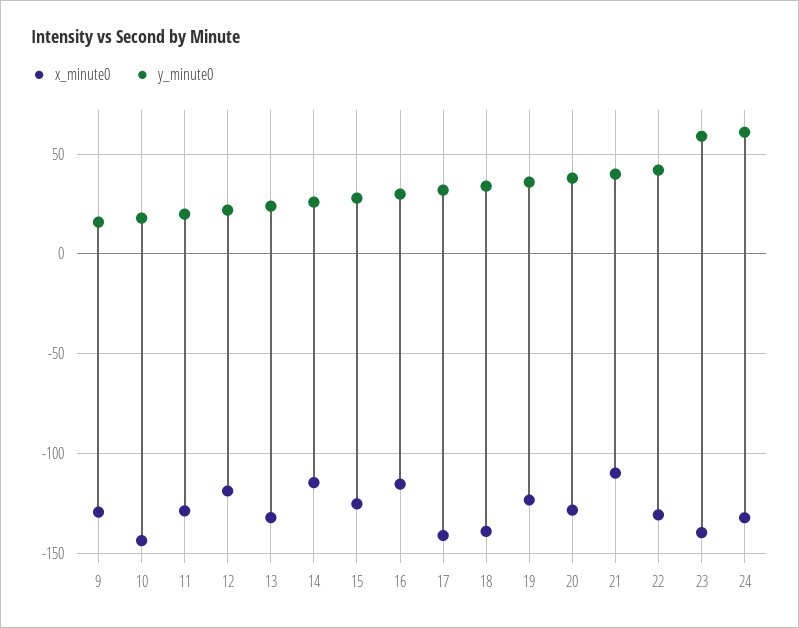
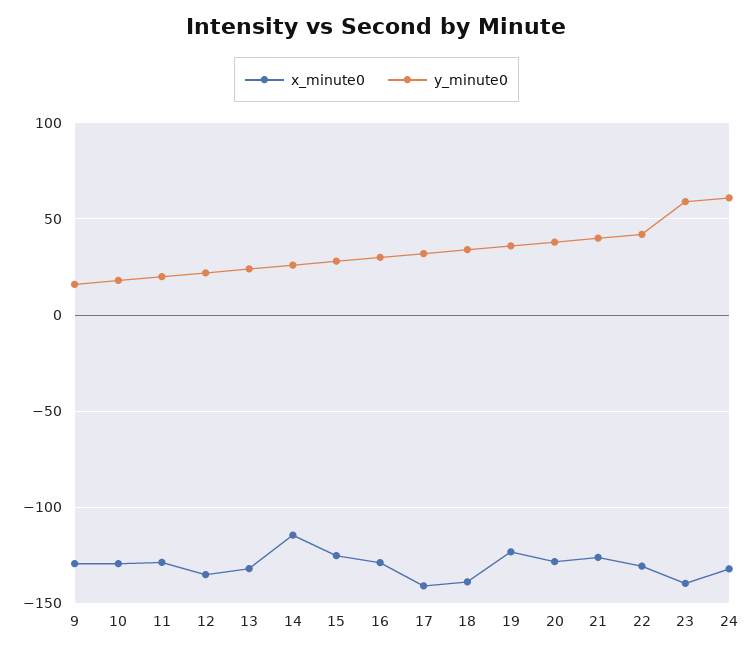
  {
    "x_minute0": {
      "9": -130,
-     "10": -145,
+     "10": -130,
      "11": -130,
-     "12": -120,
+     "12": -135,
      "13": -130,
      "14": -115,
      "15": -125,
-     "16": -115,
+     "16": -130,
      "17": -140,
      "18": -140,
      "19": -125,
      "20": -130,
-     "21": -110,
+     "21": -125,
      "22": -130,
      "23": -140,
      "24": -130
    },
    "y_minute0": {
      "9": 15,
      "10": 20,
      "11": 20,
      "12": 20,
      "13": 25,
      "14": 25,
      "15": 30,
      "16": 30,
      "17": 30,
      "18": 35,
      "19": 35,
      "20": 40,
      "21": 40,
      "22": 40,
      "23": 60,
      "24": 60
    }
  }

